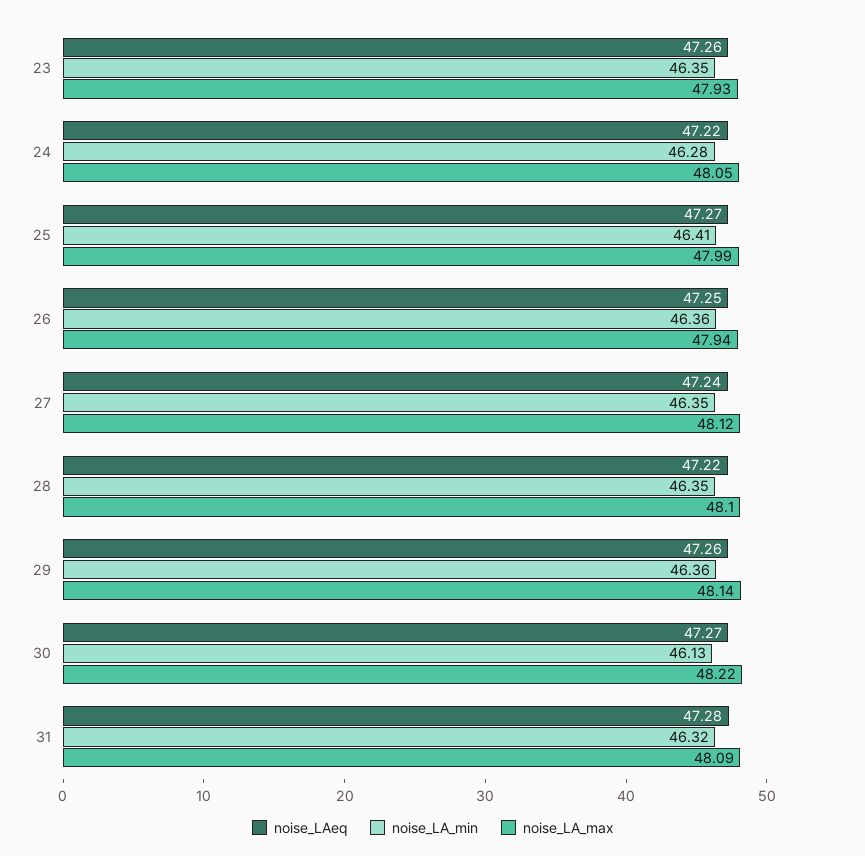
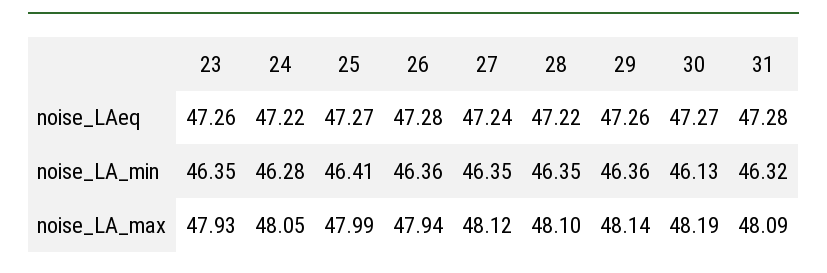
  {
    "noise_LAeq": {
      "23": 47.26,
      "24": 47.22,
      "25": 47.27,
-     "26": 47.25,
+     "26": 47.28,
      "27": 47.24,
      "28": 47.22,
      "29": 47.26,
      "30": 47.27,
      "31": 47.28
    },
    "noise_LA_min": {
      "23": 46.35,
      "24": 46.28,
      "25": 46.41,
      "26": 46.36,
      "27": 46.35,
      "28": 46.35,
      "29": 46.36,
      "30": 46.13,
      "31": 46.32
    },
    "noise_LA_max": {
      "23": 47.93,
      "24": 48.05,
      "25": 47.99,
      "26": 47.94,
      "27": 48.12,
      "28": 48.1,
      "29": 48.14,
-     "30": 48.22,
+     "30": 48.19,
      "31": 48.09
    }
  }

